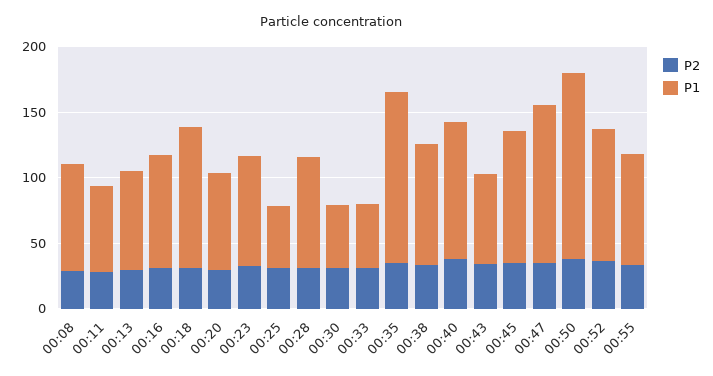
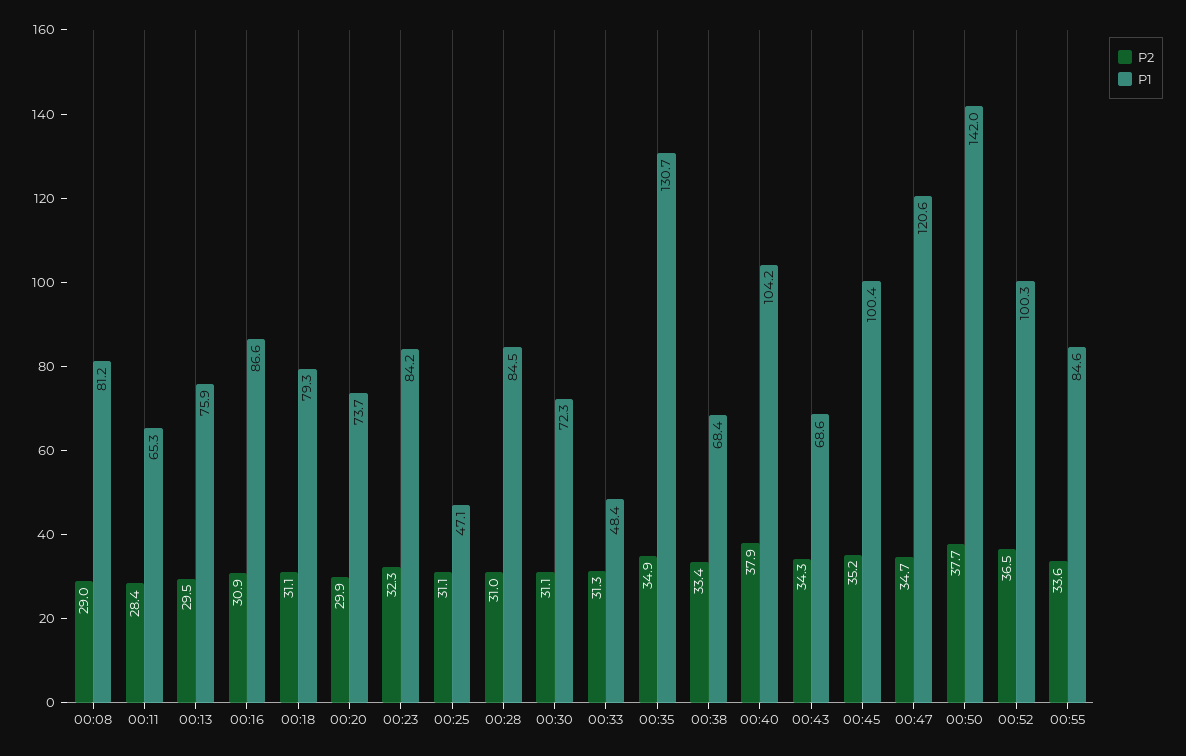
  {
    "P2": {
      "00:08": 29,
      "00:11": 28.4,
      "00:13": 29.5,
      "00:16": 30.9,
      "00:18": 31.1,
      "00:20": 29.9,
      "00:23": 32.3,
      "00:25": 31.1,
      "00:28": 31,
      "00:30": 31.1,
      "00:33": 31.3,
      "00:35": 34.9,
      "00:38": 33.4,
      "00:40": 37.9,
      "00:43": 34.3,
      "00:45": 35.2,
      "00:47": 34.7,
      "00:50": 37.7,
      "00:52": 36.5,
      "00:55": 33.6
    },
    "P1": {
      "00:08": 81.2,
      "00:11": 65.3,
      "00:13": 75.9,
      "00:16": 86.6,
-     "00:18": 110,
+     "00:18": 79.3,
      "00:20": 73.7,
      "00:23": 84.2,
      "00:25": 47.1,
      "00:28": 84.5,
-     "00:30": 50,
+     "00:30": 72.3,
      "00:33": 48.4,
      "00:35": 130.7,
-     "00:38": 90,
+     "00:38": 68.4,
      "00:40": 104.2,
      "00:43": 68.6,
      "00:45": 100.4,
      "00:47": 120.6,
      "00:50": 142,
      "00:52": 100.3,
      "00:55": 84.6
    }
  }

